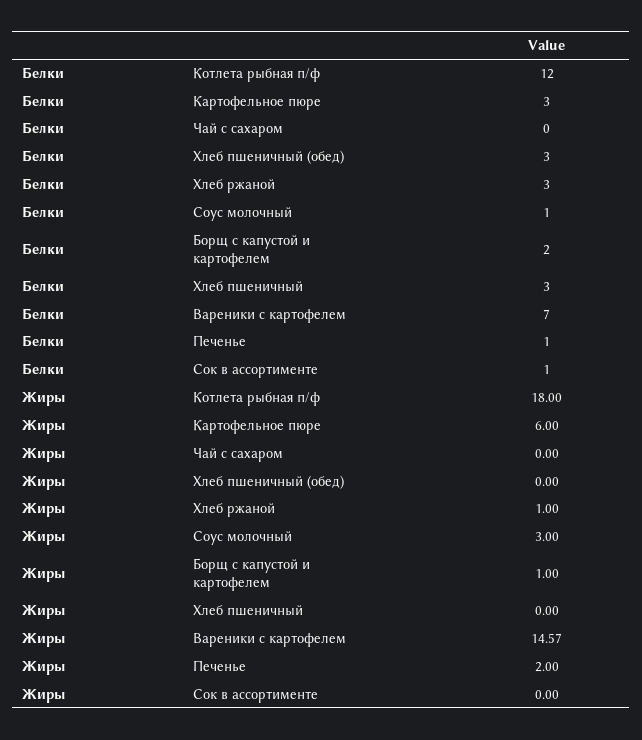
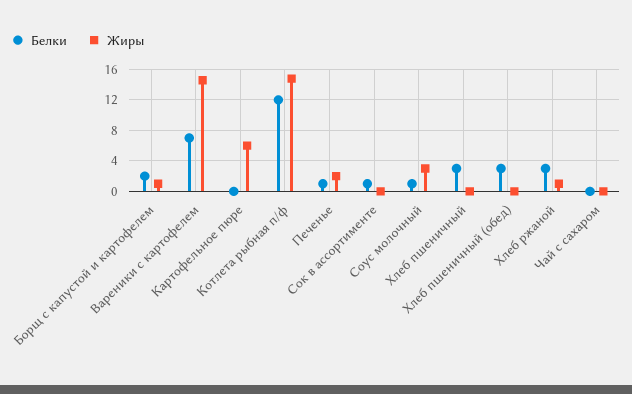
  {
    "Белки": {
      "Котлета рыбная п/ф": 12,
-     "Картофельное пюре": 3,
+     "Картофельное пюре": 0,
      "Чай с сахаром": 0,
      "Хлеб пшеничный (обед)": 3,
      "Хлеб ржаной": 3,
      "Соус молочный": 1,
      "Борщ с капустой и картофелем": 2,
      "Хлеб пшеничный": 3,
      "Вареники с картофелем": 7,
      "Печенье": 1,
      "Сок в ассортименте": 1
    },
    "Жиры": {
-     "Котлета рыбная п/ф": 18,
+     "Котлета рыбная п/ф": 15,
      "Картофельное пюре": 6,
      "Чай с сахаром": 0,
      "Хлеб пшеничный (обед)": 0,
      "Хлеб ржаной": 1,
      "Соус молочный": 3,
      "Борщ с капустой и картофелем": 1,
      "Хлеб пшеничный": 0,
      "Вареники с картофелем": 14.57,
      "Печенье": 2,
      "Сок в ассортименте": 0
    }
  }

